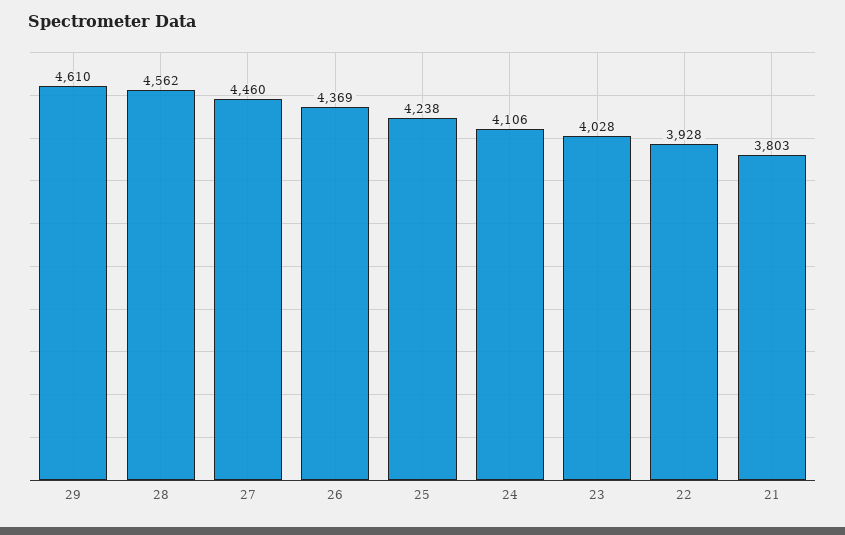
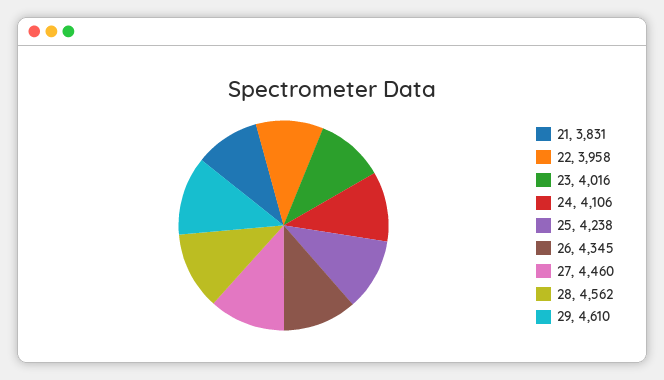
  {
    "29": 4610,
    "28": 4562,
    "27": 4460,
-   "26": 4369,
+   "26": 4345,
    "25": 4238,
    "24": 4106,
-   "23": 4028,
+   "23": 4016,
-   "22": 3928,
+   "22": 3958,
-   "21": 3803
+   "21": 3831
  }

